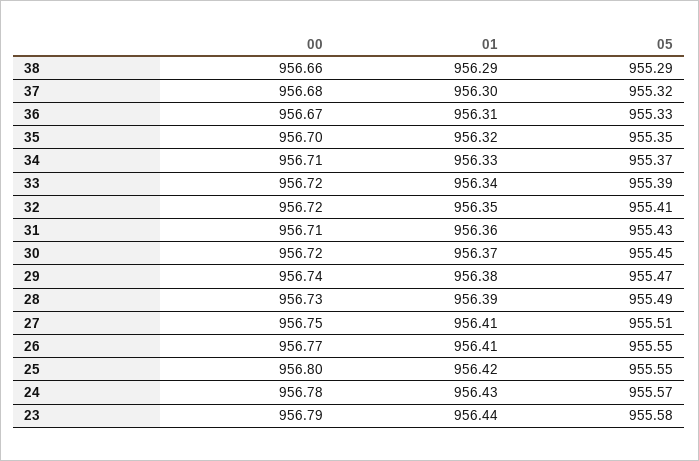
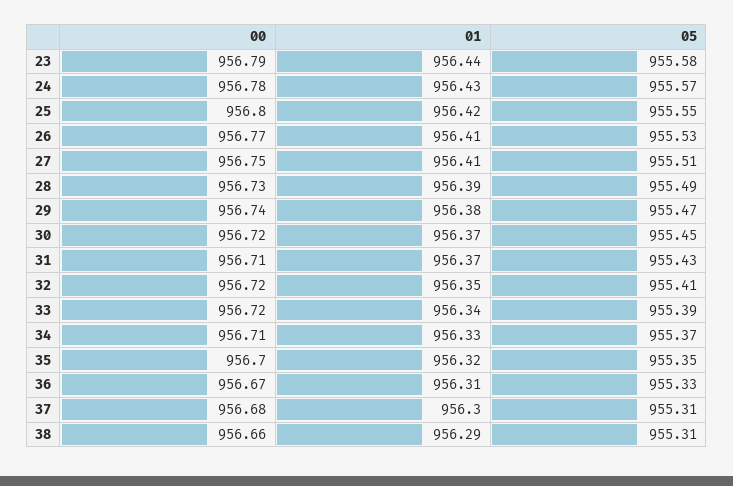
  {
    "00": {
      "38": 956.66,
      "37": 956.68,
      "36": 956.67,
      "35": 956.7,
      "34": 956.71,
      "33": 956.72,
      "32": 956.72,
      "31": 956.71,
      "30": 956.72,
      "29": 956.74,
      "28": 956.73,
      "27": 956.75,
      "26": 956.77,
      "25": 956.8,
      "24": 956.78,
      "23": 956.79
    },
    "01": {
      "38": 956.29,
      "37": 956.3,
      "36": 956.31,
      "35": 956.32,
      "34": 956.33,
      "33": 956.34,
      "32": 956.35,
-     "31": 956.36,
+     "31": 956.37,
      "30": 956.37,
      "29": 956.38,
      "28": 956.39,
      "27": 956.41,
      "26": 956.41,
      "25": 956.42,
      "24": 956.43,
      "23": 956.44
    },
    "05": {
-     "38": 955.29,
+     "38": 955.31,
-     "37": 955.32,
+     "37": 955.31,
      "36": 955.33,
      "35": 955.35,
      "34": 955.37,
      "33": 955.39,
      "32": 955.41,
      "31": 955.43,
      "30": 955.45,
      "29": 955.47,
      "28": 955.49,
      "27": 955.51,
-     "26": 955.55,
+     "26": 955.53,
      "25": 955.55,
      "24": 955.57,
      "23": 955.58
    }
  }

